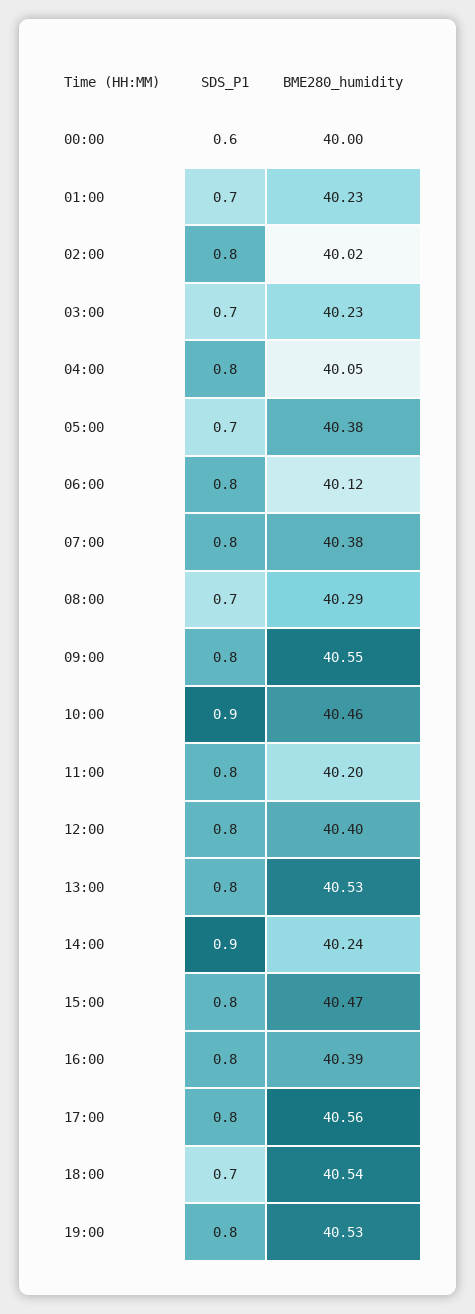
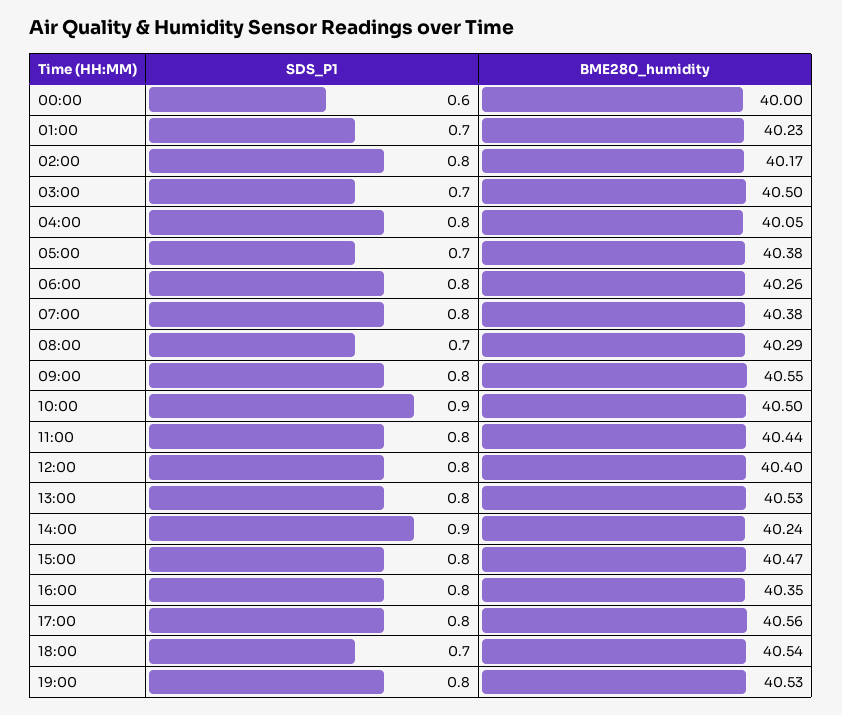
  {
    "SDS_P1": {
      "00:00": 0.6,
      "01:00": 0.7,
      "02:00": 0.8,
      "03:00": 0.7,
      "04:00": 0.8,
      "05:00": 0.7,
      "06:00": 0.8,
      "07:00": 0.8,
      "08:00": 0.7,
      "09:00": 0.8,
      "10:00": 0.9,
      "11:00": 0.8,
      "12:00": 0.8,
      "13:00": 0.8,
      "14:00": 0.9,
      "15:00": 0.8,
      "16:00": 0.8,
      "17:00": 0.8,
      "18:00": 0.7,
      "19:00": 0.8
    },
    "BME280_humidity": {
      "00:00": 40,
      "01:00": 40.23,
-     "02:00": 40.02,
+     "02:00": 40.17,
-     "03:00": 40.23,
+     "03:00": 40.5,
      "04:00": 40.05,
      "05:00": 40.38,
-     "06:00": 40.12,
+     "06:00": 40.26,
      "07:00": 40.38,
      "08:00": 40.29,
      "09:00": 40.55,
-     "10:00": 40.46,
+     "10:00": 40.5,
-     "11:00": 40.2,
+     "11:00": 40.44,
      "12:00": 40.4,
      "13:00": 40.53,
      "14:00": 40.24,
      "15:00": 40.47,
-     "16:00": 40.39,
+     "16:00": 40.35,
      "17:00": 40.56,
      "18:00": 40.54,
      "19:00": 40.53
    }
  }

